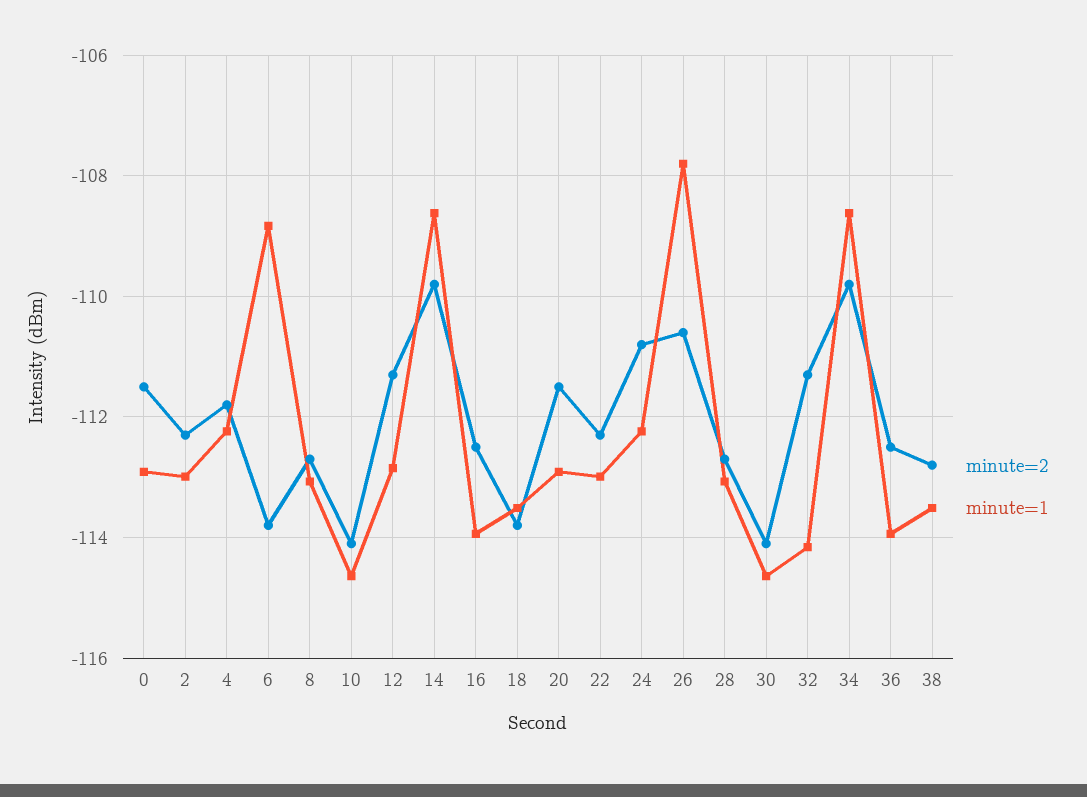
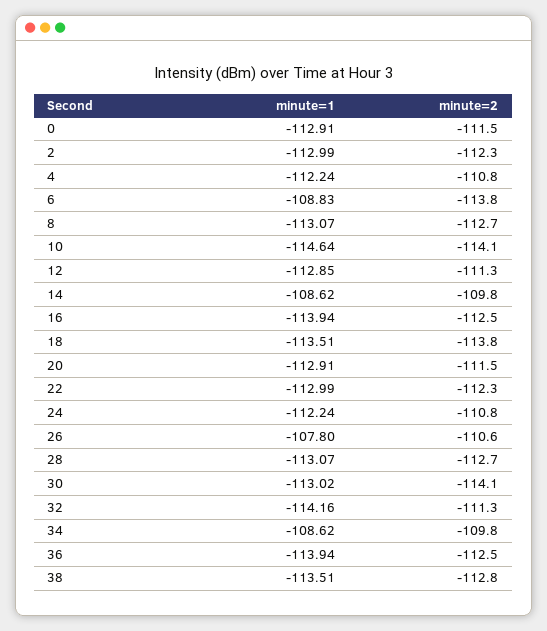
  {
    "minute=2": {
      "0": -111.5,
      "2": -112.3,
-     "4": -111.8,
+     "4": -110.8,
      "6": -113.8,
      "8": -112.7,
      "10": -114.1,
      "12": -111.3,
      "14": -109.8,
      "16": -112.5,
      "18": -113.8,
      "20": -111.5,
      "22": -112.3,
      "24": -110.8,
      "26": -110.6,
      "28": -112.7,
      "30": -114.1,
      "32": -111.3,
      "34": -109.8,
      "36": -112.5,
      "38": -112.8
    },
    "minute=1": {
      "0": -112.91,
      "2": -112.99,
      "4": -112.24,
      "6": -108.83,
      "8": -113.07,
      "10": -114.64,
      "12": -112.85,
      "14": -108.62,
      "16": -113.94,
      "18": -113.51,
      "20": -112.91,
      "22": -112.99,
      "24": -112.24,
      "26": -107.8,
      "28": -113.07,
-     "30": -114.6,
+     "30": -113.02,
      "32": -114.16,
      "34": -108.62,
      "36": -113.94,
      "38": -113.51
    }
  }

